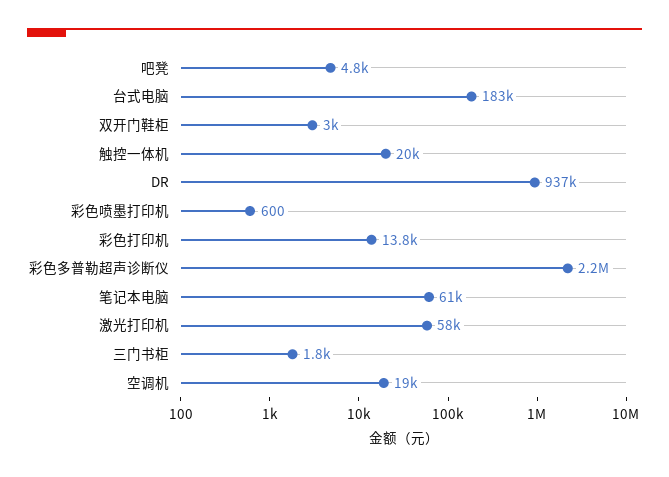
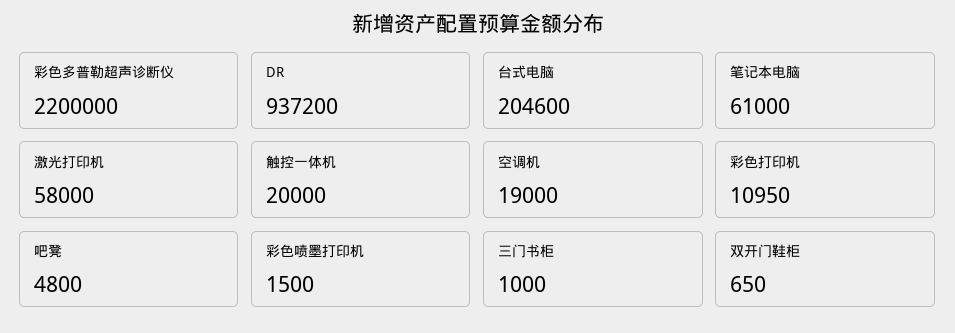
  {
    "吧凳": 4800,
-   "台式电脑": 183000,
+   "台式电脑": 204600,
-   "双开门鞋柜": 3000,
+   "双开门鞋柜": 650,
    "触控一体机": 20000,
    "DR": 937200,
-   "彩色喷墨打印机": 600,
+   "彩色喷墨打印机": 1500,
-   "彩色打印机": 13800,
+   "彩色打印机": 10950,
    "彩色多普勒超声诊断仪": 2200000,
    "笔记本电脑": 61000,
    "激光打印机": 58000,
-   "三门书柜": 1800,
+   "三门书柜": 1000,
    "空调机": 19000
  }

